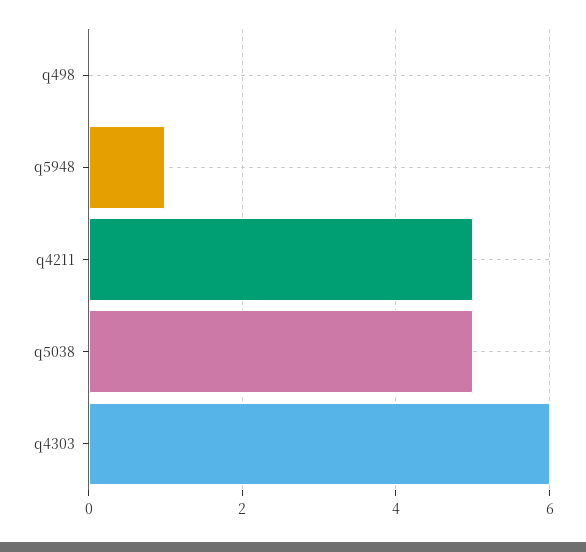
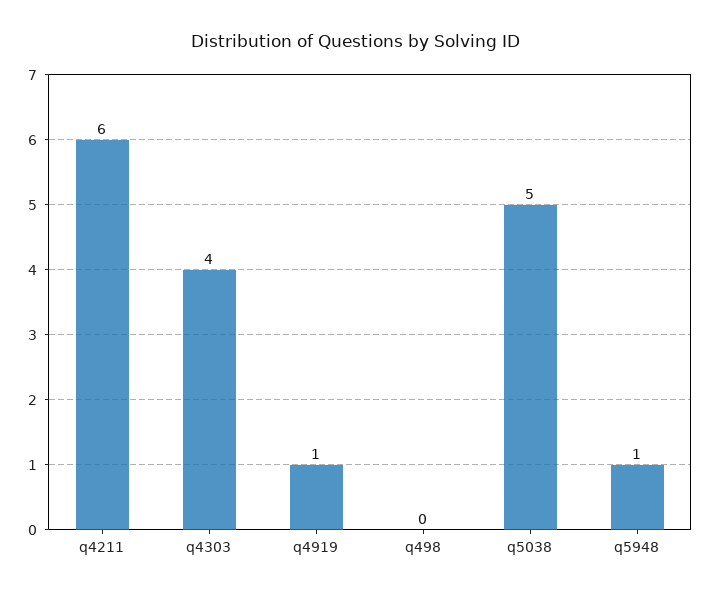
  {
    "q498": 0,
    "q5948": 1,
-   "q4211": 5,
+   "q4211": 6,
    "q5038": 5,
-   "q4303": 6
+   "q4303": 4,
+   "q4919": 1
  }

